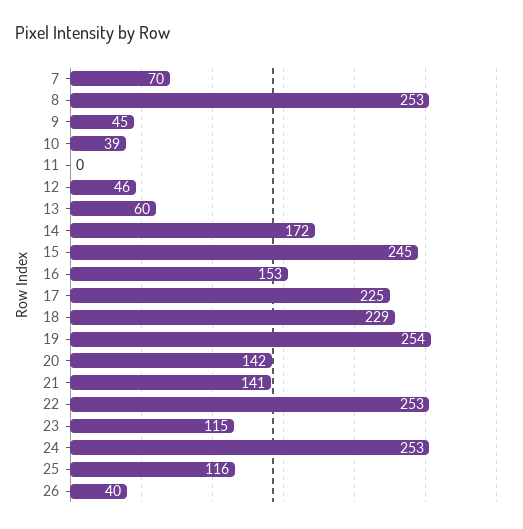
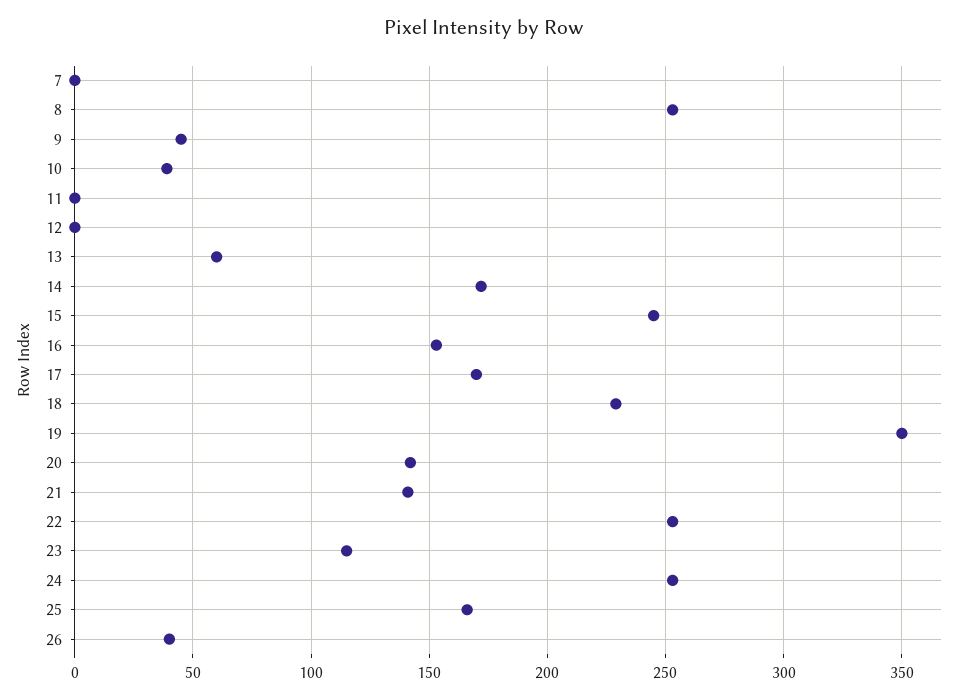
  {
-   "7": 70,
+   "7": 0,
    "8": 253,
    "9": 45,
    "10": 39,
    "11": 0,
-   "12": 46,
+   "12": 0,
    "13": 60,
    "14": 172,
    "15": 245,
    "16": 153,
-   "17": 225,
+   "17": 170,
    "18": 229,
-   "19": 254,
+   "19": 350,
    "20": 142,
    "21": 141,
    "22": 253,
    "23": 115,
    "24": 253,
-   "25": 116,
+   "25": 165,
    "26": 40
  }

